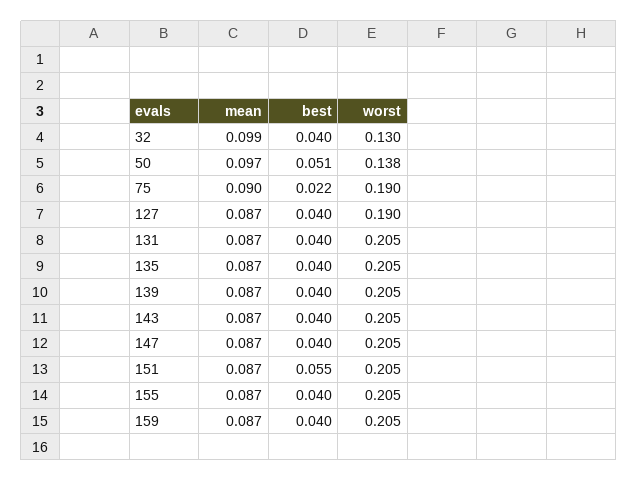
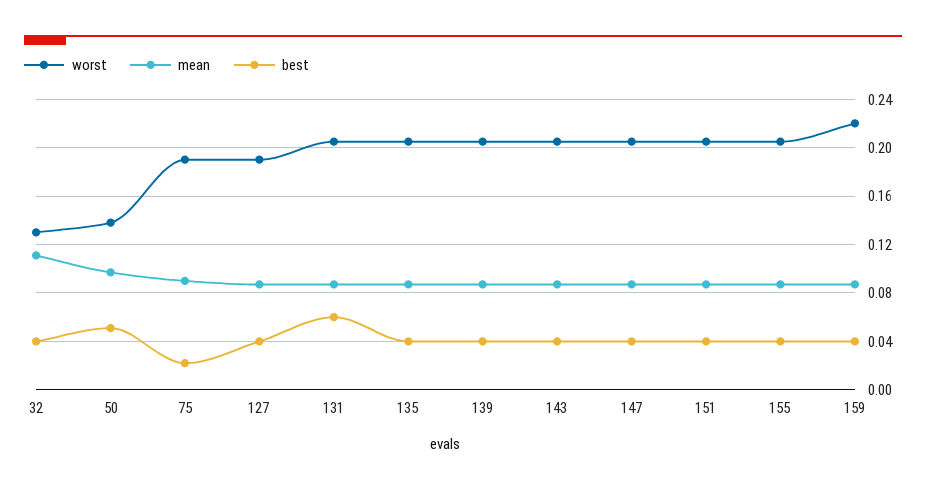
  {
    "mean": {
-     "32": 0.099,
+     "32": 0.11,
      "50": 0.097,
      "75": 0.09,
      "127": 0.087,
      "131": 0.087,
      "135": 0.087,
      "139": 0.087,
      "143": 0.087,
      "147": 0.087,
      "151": 0.087,
      "155": 0.087,
      "159": 0.087
    },
    "best": {
      "32": 0.04,
      "50": 0.051,
      "75": 0.022,
      "127": 0.04,
-     "131": 0.04,
+     "131": 0.06,
      "135": 0.04,
      "139": 0.04,
      "143": 0.04,
      "147": 0.04,
-     "151": 0.055,
+     "151": 0.04,
      "155": 0.04,
      "159": 0.04
    },
    "worst": {
      "32": 0.13,
      "50": 0.138,
      "75": 0.19,
      "127": 0.19,
      "131": 0.205,
      "135": 0.205,
      "139": 0.205,
      "143": 0.205,
      "147": 0.205,
      "151": 0.205,
      "155": 0.205,
-     "159": 0.205
+     "159": 0.22
    }
  }

